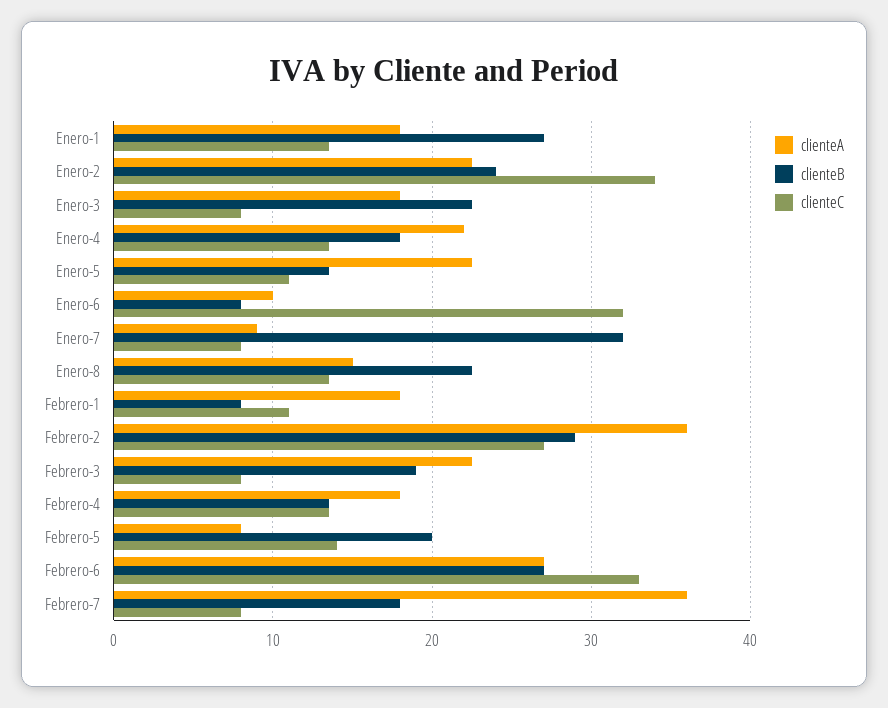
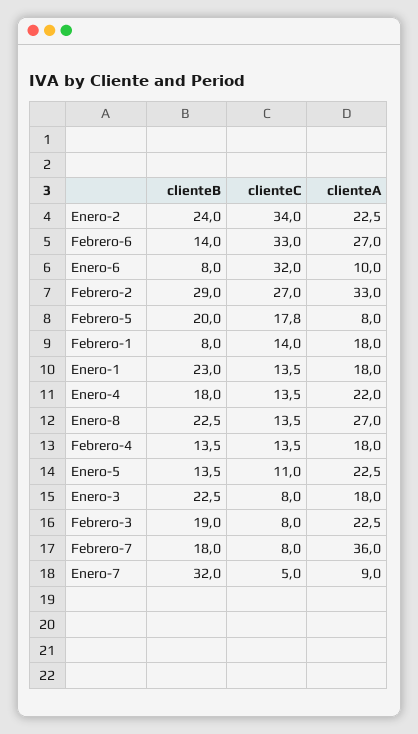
  {
    "clienteA": {
      "Enero-1": 18,
      "Enero-2": 22.5,
      "Enero-3": 18,
      "Enero-4": 22,
      "Enero-5": 22.5,
      "Enero-6": 10,
      "Enero-7": 9,
-     "Enero-8": 15,
+     "Enero-8": 27,
      "Febrero-1": 18,
-     "Febrero-2": 36,
+     "Febrero-2": 33,
      "Febrero-3": 22.5,
      "Febrero-4": 18,
      "Febrero-5": 8,
      "Febrero-6": 27,
      "Febrero-7": 36
    },
    "clienteB": {
-     "Enero-1": 27,
+     "Enero-1": 23,
      "Enero-2": 24,
      "Enero-3": 22.5,
      "Enero-4": 18,
      "Enero-5": 13.5,
      "Enero-6": 8,
      "Enero-7": 32,
      "Enero-8": 22.5,
      "Febrero-1": 8,
      "Febrero-2": 29,
      "Febrero-3": 19,
      "Febrero-4": 13.5,
      "Febrero-5": 20,
-     "Febrero-6": 27,
+     "Febrero-6": 14,
      "Febrero-7": 18
    },
    "clienteC": {
      "Enero-1": 13.5,
      "Enero-2": 34,
      "Enero-3": 8,
      "Enero-4": 13.5,
      "Enero-5": 11,
      "Enero-6": 32,
-     "Enero-7": 8,
+     "Enero-7": 5,
      "Enero-8": 13.5,
-     "Febrero-1": 11,
+     "Febrero-1": 14,
      "Febrero-2": 27,
      "Febrero-3": 8,
      "Febrero-4": 13.5,
-     "Febrero-5": 14,
+     "Febrero-5": 17.8,
      "Febrero-6": 33,
      "Febrero-7": 8
    }
  }

